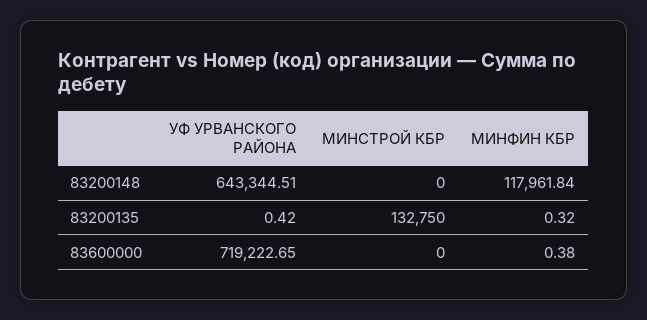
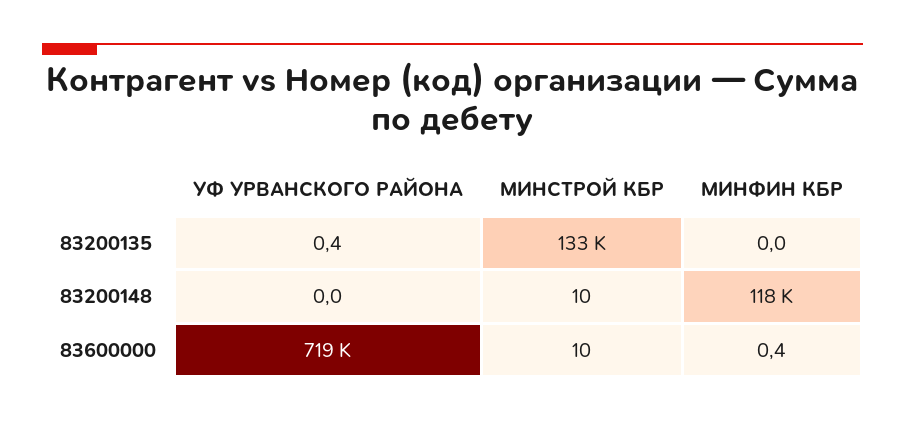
  {
    "УФ УРВАНСКОГО РАЙОНА": {
-     "83200148": 643344.51,
+     "83200148": 0,
      "83200135": 0.42,
      "83600000": 719222.65
    },
    "МИНСТРОЙ КБР": {
-     "83200148": 0,
+     "83200148": 10,
      "83200135": 132750,
-     "83600000": 0
+     "83600000": 10
    },
    "МИНФИН КБР": {
      "83200148": 117961.84,
-     "83200135": 0.32,
+     "83200135": 0,
      "83600000": 0.38
    }
  }

